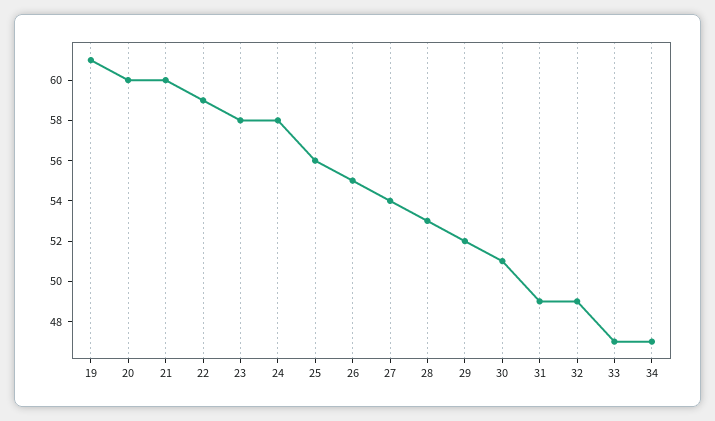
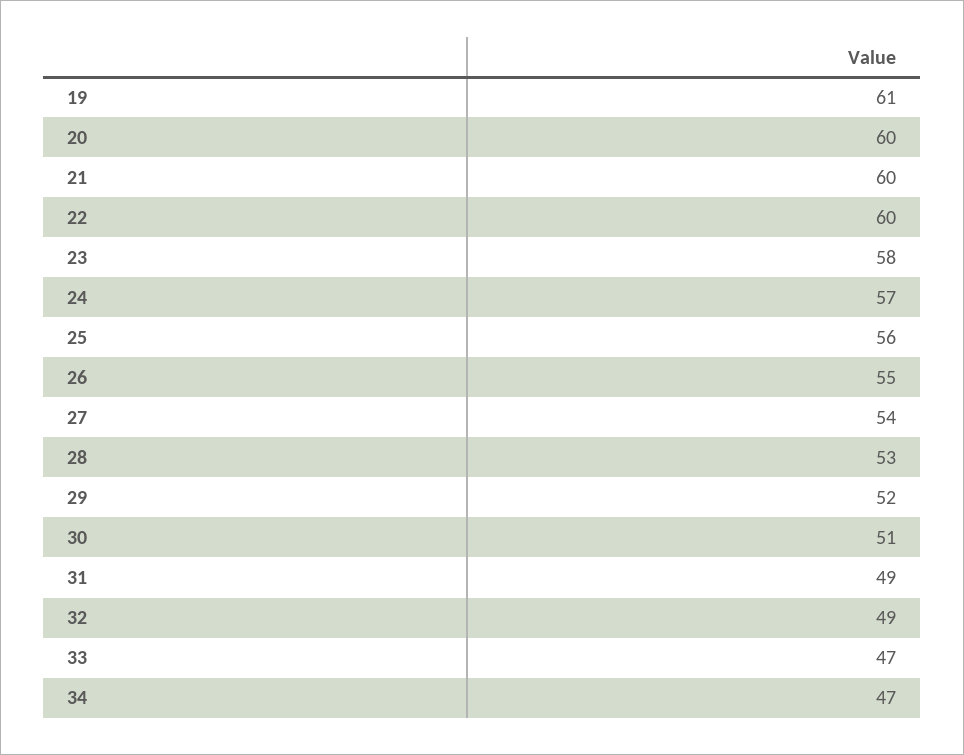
  {
    "19": 61,
    "20": 60,
    "21": 60,
-   "22": 59,
+   "22": 60,
    "23": 58,
-   "24": 58,
+   "24": 57,
    "25": 56,
    "26": 55,
    "27": 54,
    "28": 53,
    "29": 52,
    "30": 51,
    "31": 49,
    "32": 49,
    "33": 47,
    "34": 47
  }

